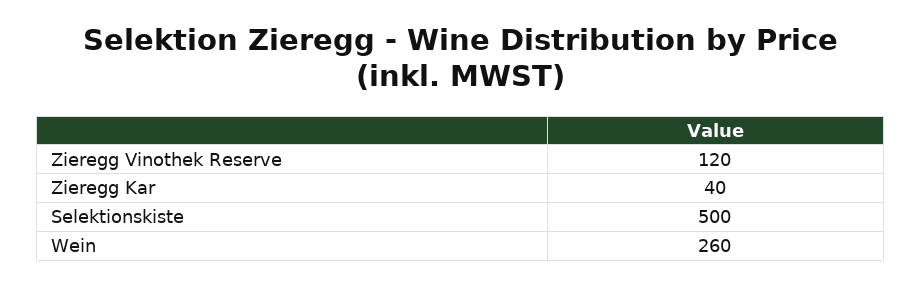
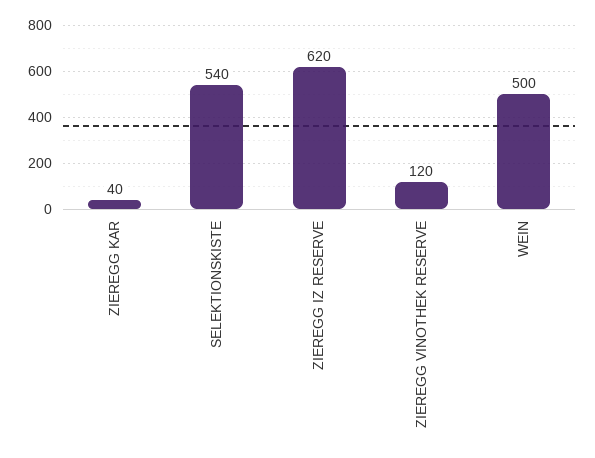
  {
    "Zieregg Vinothek Reserve": 120,
    "Zieregg Kar": 40,
-   "Selektionskiste": 500,
+   "Selektionskiste": 540,
-   "Wein": 260
+   "Wein": 500,
+   "ZIEREGG IZ RESERVE": 620
  }

